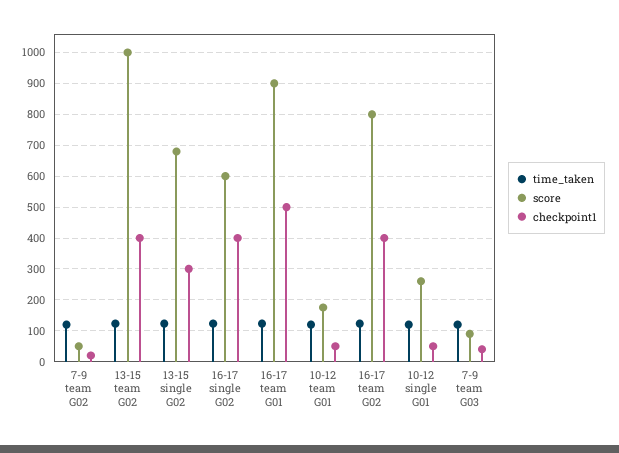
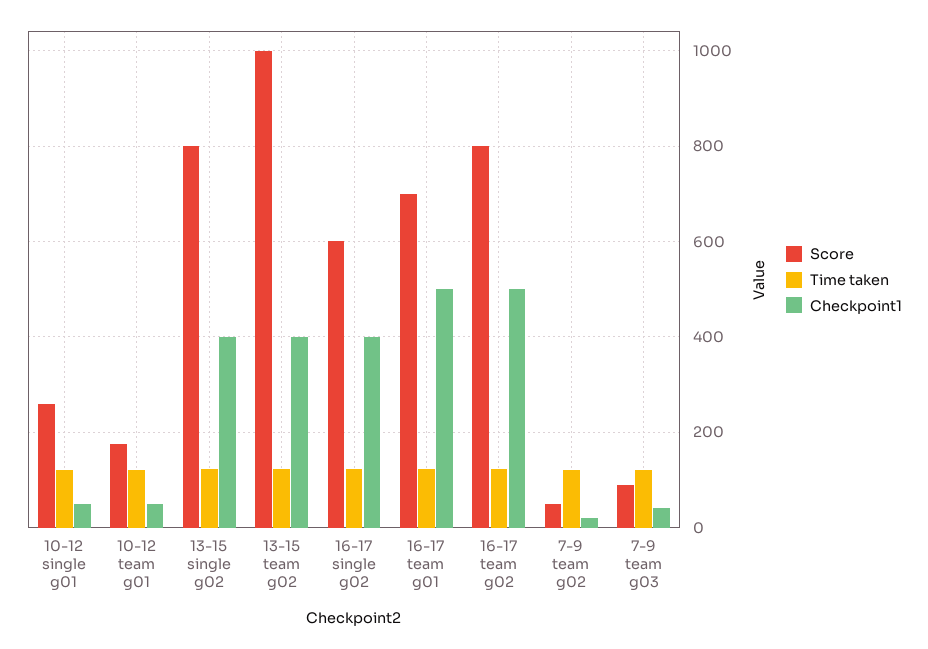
  {
    "time_taken": {
      "7-9 team G02": 120,
      "13-15 team G02": 120,
      "13-15 single G02": 120,
      "16-17 single G02": 120,
      "16-17 team G01": 120,
      "10-12 team G01": 120,
      "16-17 team G02": 120,
      "10-12 single G01": 120,
      "7-9 team G03": 120
    },
    "score": {
      "7-9 team G02": 60,
      "13-15 team G02": 1000,
-     "13-15 single G02": 680,
+     "13-15 single G02": 800,
      "16-17 single G02": 600,
-     "16-17 team G01": 900,
+     "16-17 team G01": 700,
      "10-12 team G01": 180,
      "16-17 team G02": 800,
      "10-12 single G01": 260,
      "7-9 team G03": 100
    },
    "checkpoint1": {
      "7-9 team G02": 20,
      "13-15 team G02": 400,
-     "13-15 single G02": 300,
+     "13-15 single G02": 400,
      "16-17 single G02": 400,
      "16-17 team G01": 500,
      "10-12 team G01": 60,
-     "16-17 team G02": 400,
+     "16-17 team G02": 500,
      "10-12 single G01": 60,
      "7-9 team G03": 40
    }
  }

